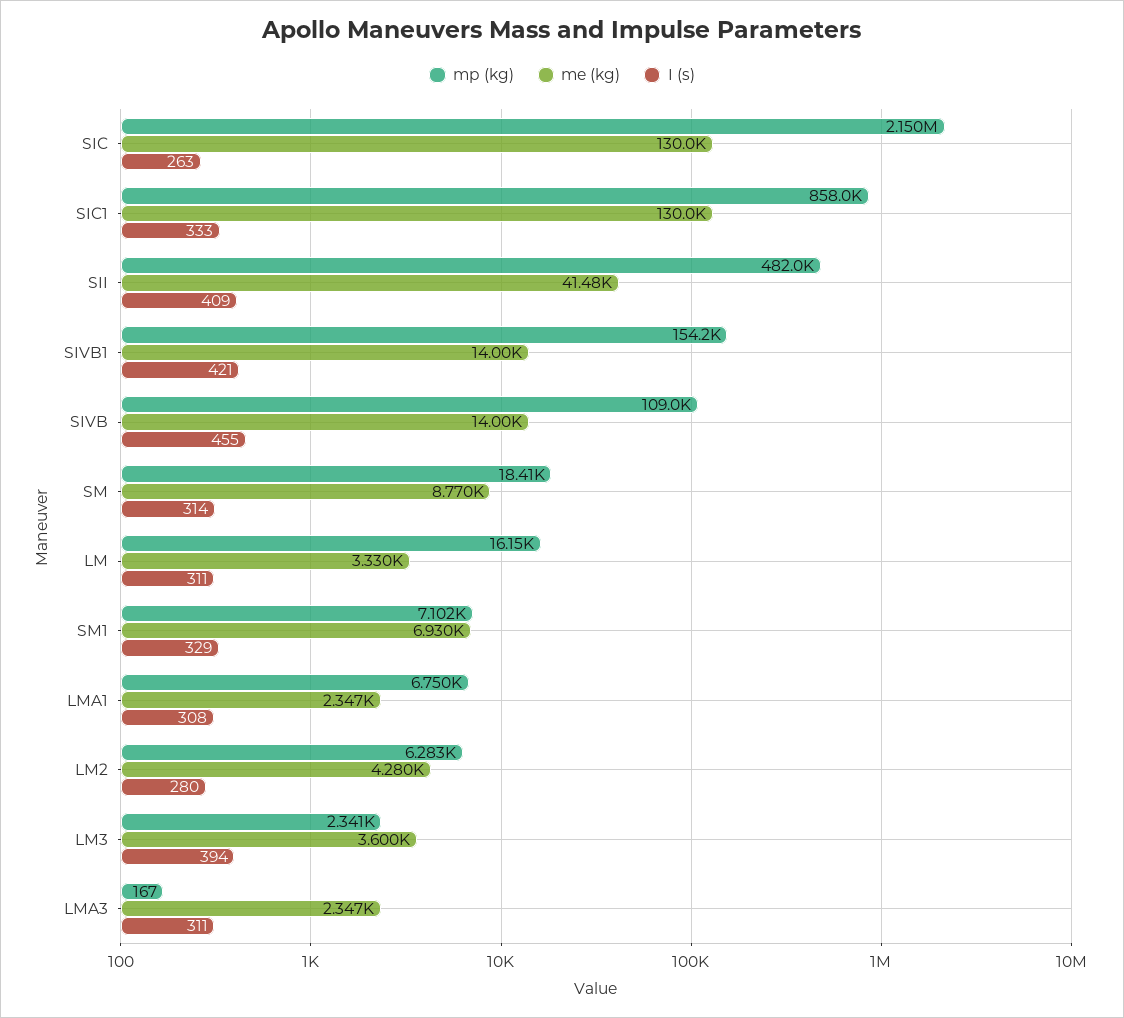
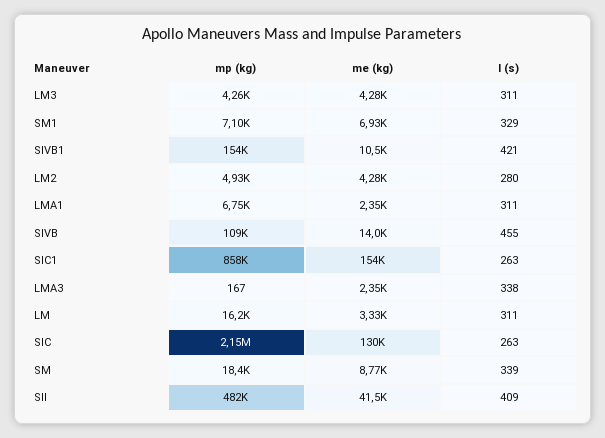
  {
    "mp (kg)": {
      "SIC": 2150000,
      "SIC1": 858000,
      "SII": 482000,
      "SIVB1": 154200,
      "SIVB": 109000,
      "SM": 18410,
      "LM": 16150,
      "SM1": 7102,
      "LMA1": 6750,
-     "LM2": 6283,
+     "LM2": 4930,
-     "LM3": 2341,
+     "LM3": 4260,
      "LMA3": 167
    },
    "me (kg)": {
      "SIC": 130000,
-     "SIC1": 130000,
+     "SIC1": 154000,
      "SII": 41480,
-     "SIVB1": 14000,
+     "SIVB1": 10500,
      "SIVB": 14000,
      "SM": 8770,
      "LM": 3330,
      "SM1": 6930,
      "LMA1": 2347,
      "LM2": 4280,
-     "LM3": 3600,
+     "LM3": 4280,
      "LMA3": 2347
    },
    "I (s)": {
      "SIC": 263,
-     "SIC1": 333,
+     "SIC1": 263,
      "SII": 409,
      "SIVB1": 421,
      "SIVB": 455,
-     "SM": 314,
+     "SM": 339,
      "LM": 311,
      "SM1": 329,
-     "LMA1": 308,
+     "LMA1": 311,
      "LM2": 280,
-     "LM3": 394,
+     "LM3": 311,
-     "LMA3": 311
+     "LMA3": 338
    }
  }

